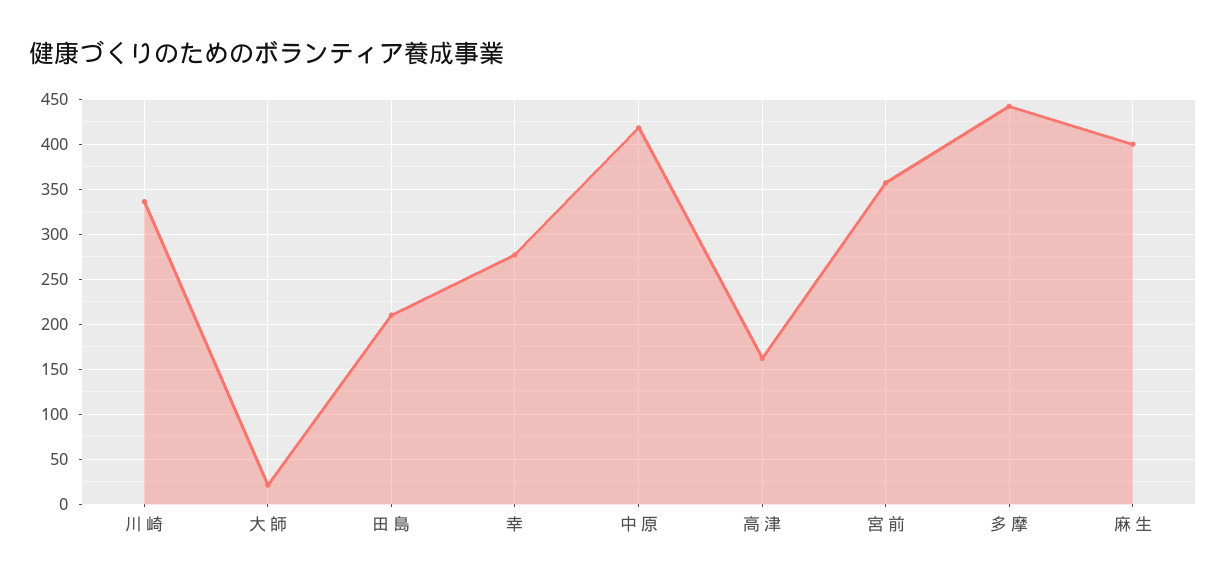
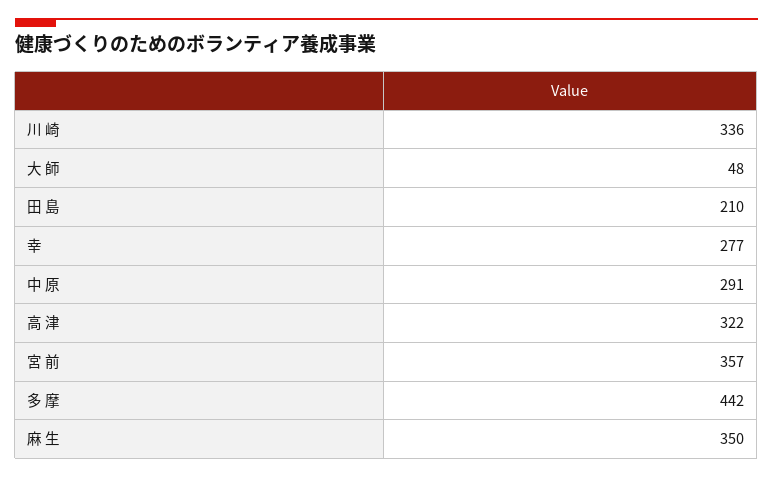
  {
    "川 崎": 336,
-   "大 師": 20,
+   "大 師": 48,
    "田 島": 210,
    "幸": 277,
-   "中 原": 420,
+   "中 原": 291,
-   "高 津": 160,
+   "高 津": 322,
    "宮 前": 357,
    "多 摩": 442,
-   "麻 生": 400
+   "麻 生": 350
  }

